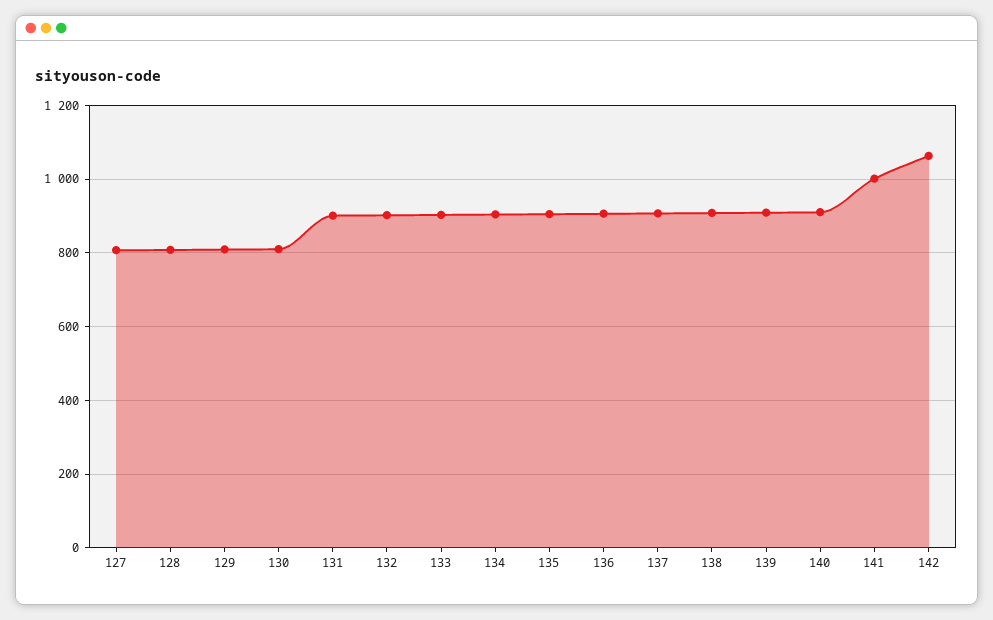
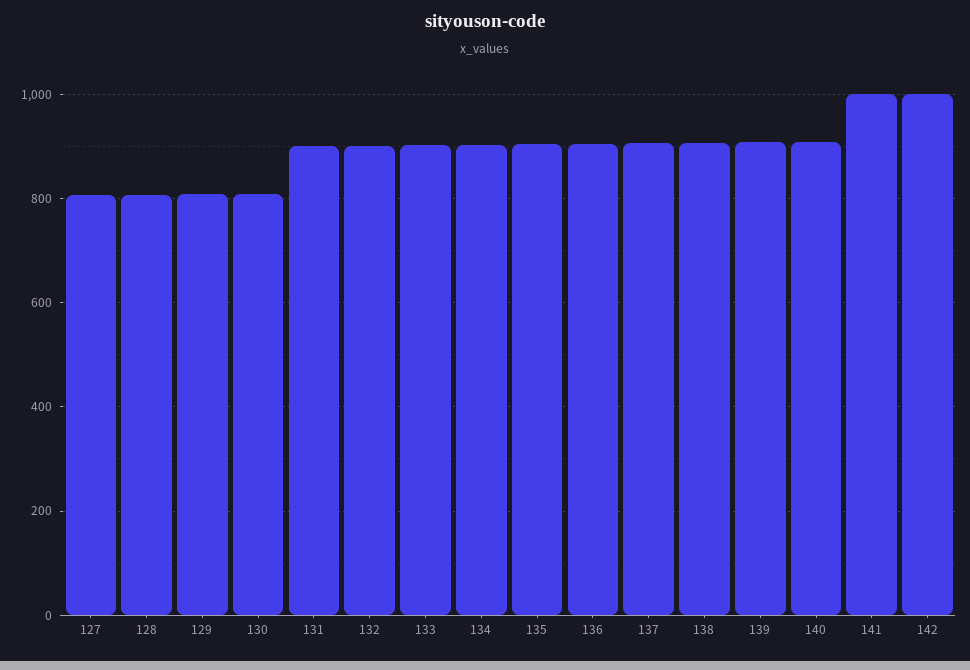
  {
    "127": 800,
    "128": 800,
    "129": 800,
    "130": 820,
    "131": 900,
    "132": 900,
    "133": 900,
    "134": 900,
    "135": 900,
    "136": 900,
    "137": 900,
    "138": 900,
    "139": 900,
    "140": 920,
    "141": 1000,
-   "142": 1060
+   "142": 1000
  }

